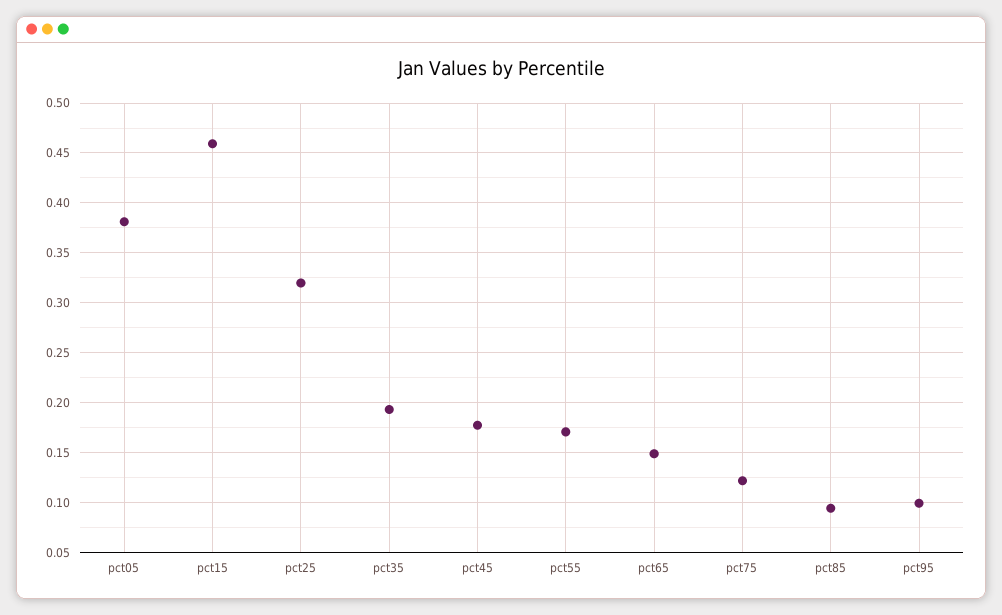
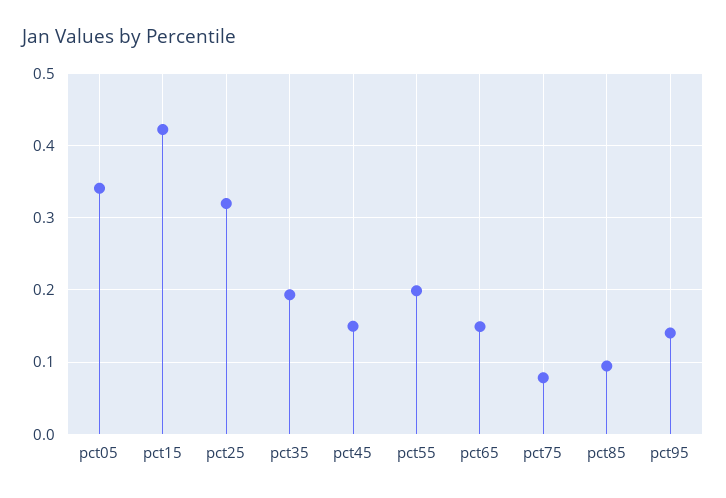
  {
-   "pct05": 0.38,
+   "pct05": 0.34,
-   "pct15": 0.46,
+   "pct15": 0.42,
    "pct25": 0.32,
    "pct35": 0.19,
-   "pct45": 0.18,
+   "pct45": 0.15,
-   "pct55": 0.17,
+   "pct55": 0.2,
    "pct65": 0.15,
-   "pct75": 0.12,
+   "pct75": 0.08,
    "pct85": 0.09,
-   "pct95": 0.1
+   "pct95": 0.14
  }

